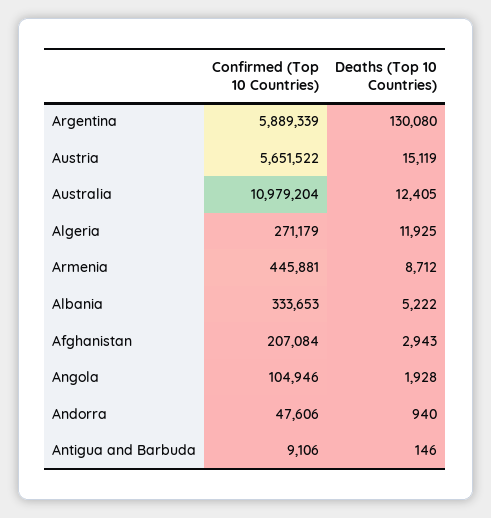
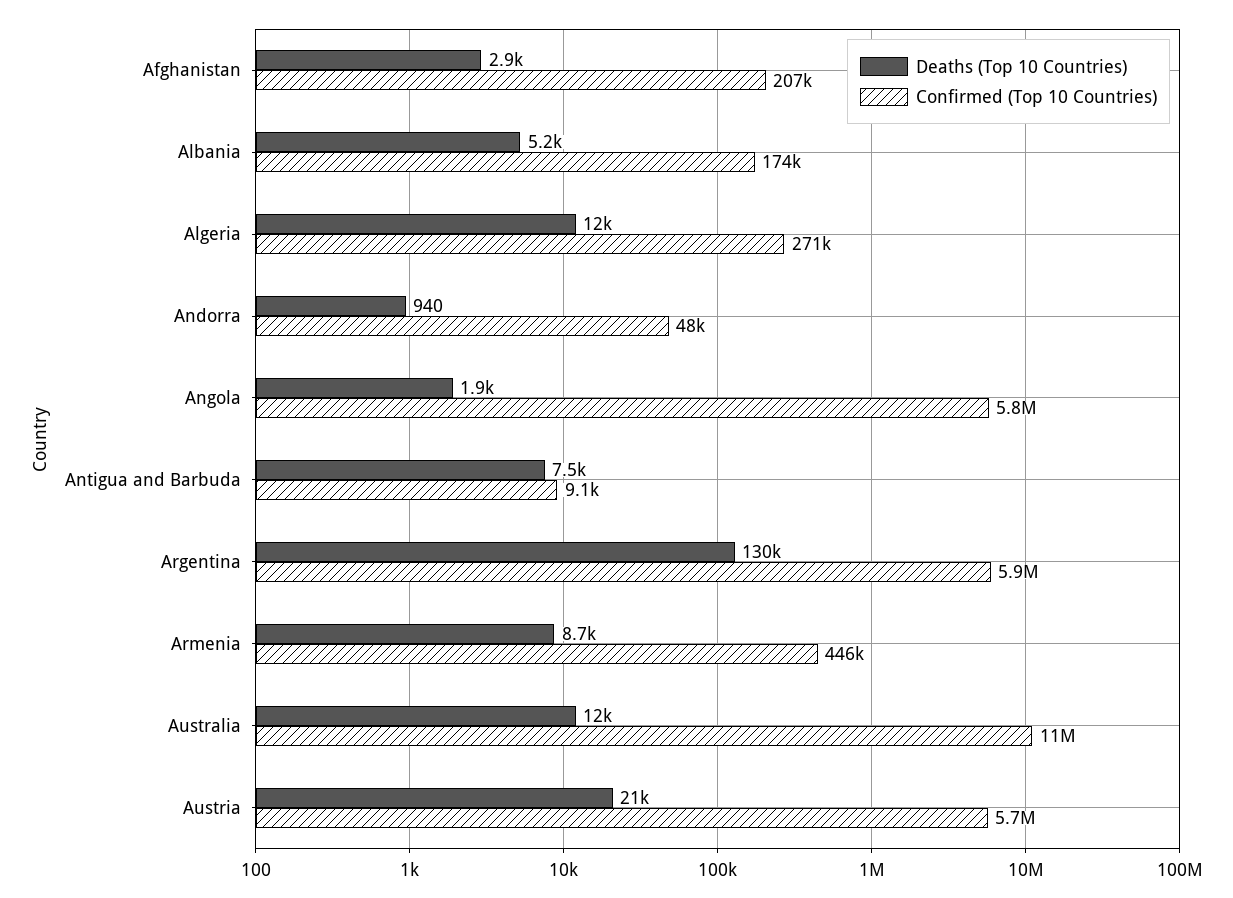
  {
    "Confirmed (Top 10 Countries)": {
      "Argentina": 5889339,
      "Austria": 5651522,
      "Australia": 10979204,
      "Algeria": 271179,
      "Armenia": 445881,
-     "Albania": 333653,
+     "Albania": 174000,
      "Afghanistan": 207084,
-     "Angola": 104946,
+     "Angola": 5800000,
      "Andorra": 47606,
      "Antigua and Barbuda": 9106
    },
    "Deaths (Top 10 Countries)": {
      "Argentina": 130080,
-     "Austria": 15119,
+     "Austria": 21000,
      "Australia": 12405,
      "Algeria": 11925,
      "Armenia": 8712,
      "Albania": 5222,
      "Afghanistan": 2943,
      "Angola": 1928,
      "Andorra": 940,
-     "Antigua and Barbuda": 146
+     "Antigua and Barbuda": 7500
    }
  }

